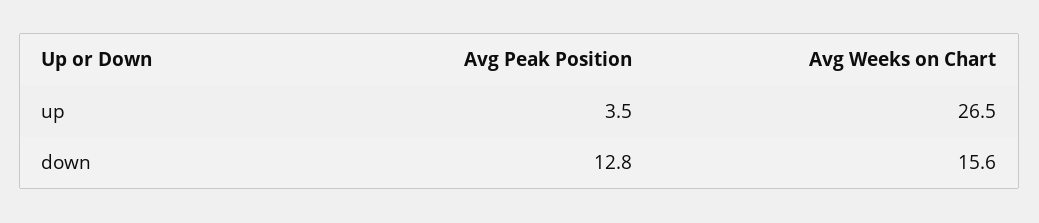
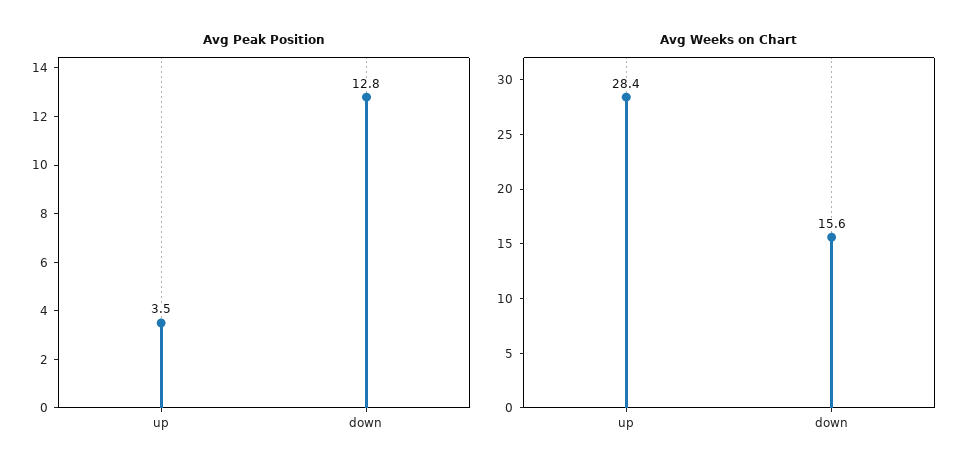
  {
    "Avg Peak Position": {
      "up": 3.5,
      "down": 12.8
    },
    "Avg Weeks on Chart": {
-     "up": 26.5,
+     "up": 28.4,
      "down": 15.6
    }
  }

